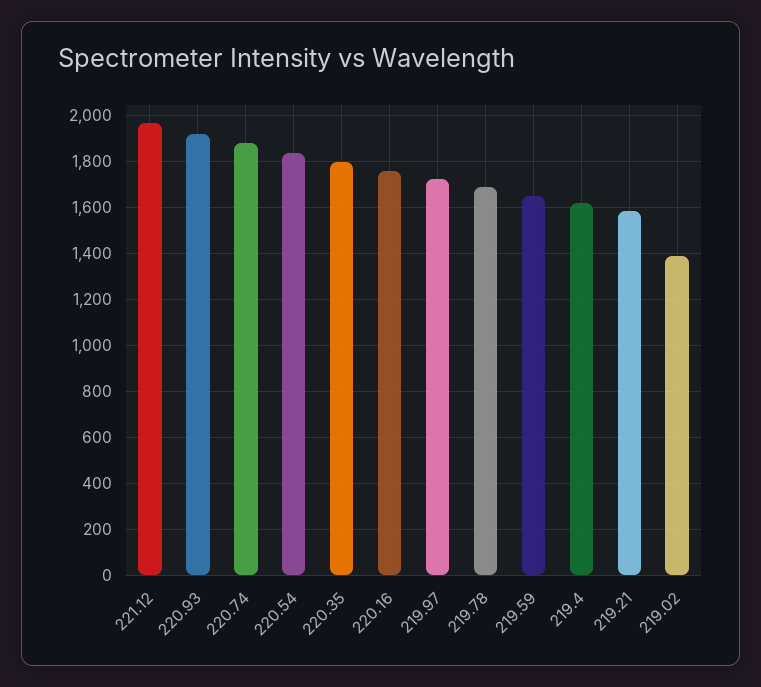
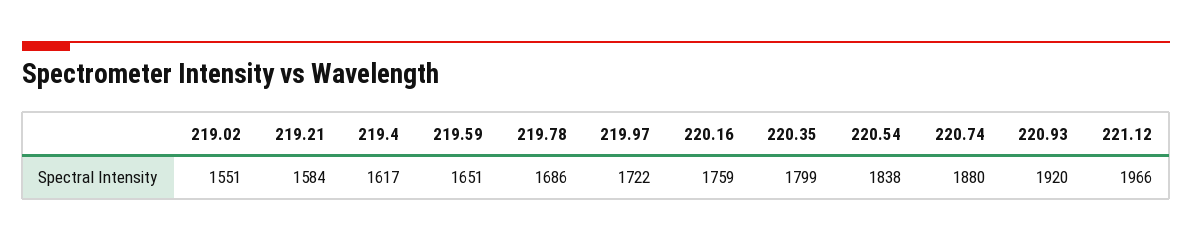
  {
    "221.12": 1966,
    "220.93": 1920,
    "220.74": 1880,
    "220.54": 1838,
    "220.35": 1799,
    "220.16": 1759,
    "219.97": 1722,
    "219.78": 1686,
    "219.59": 1651,
    "219.4": 1617,
    "219.21": 1584,
-   "219.02": 1400
+   "219.02": 1551
  }

